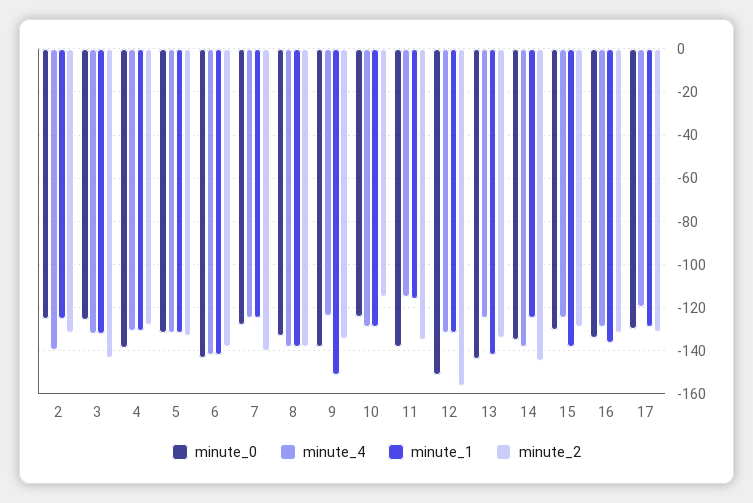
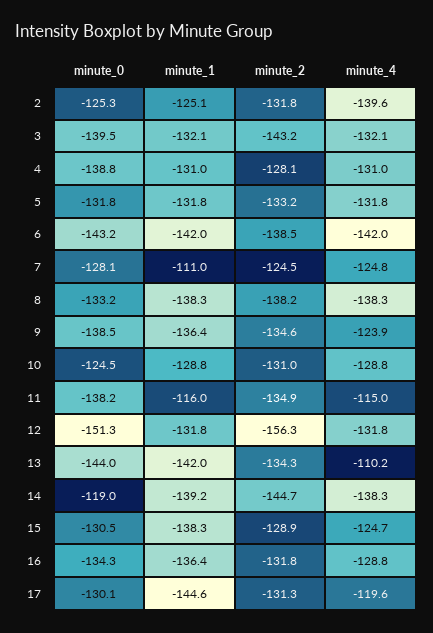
  {
    "minute_0": {
      "2": -125.3,
-     "3": -125,
+     "3": -139.5,
      "4": -138.8,
      "5": -131.8,
      "6": -143.2,
      "7": -128.1,
      "8": -133.2,
      "9": -138.5,
      "10": -124.5,
      "11": -138.2,
      "12": -151.3,
      "13": -144,
-     "14": -135,
+     "14": -119,
      "15": -130.5,
      "16": -134.3,
      "17": -130.1
    },
    "minute_4": {
      "2": -139.6,
      "3": -132.1,
      "4": -131,
      "5": -131.8,
      "6": -142,
      "7": -124.8,
      "8": -138.3,
      "9": -123.9,
      "10": -128.8,
      "11": -115,
      "12": -131.8,
-     "13": -125,
+     "13": -110.2,
      "14": -138.3,
      "15": -124.7,
      "16": -128.8,
      "17": -119.6
    },
    "minute_1": {
      "2": -125.1,
      "3": -132.1,
      "4": -131,
      "5": -131.8,
      "6": -142,
-     "7": -125,
+     "7": -111,
      "8": -138.3,
-     "9": -150,
+     "9": -136.4,
      "10": -128.8,
      "11": -116,
      "12": -131.8,
      "13": -142,
-     "14": -125,
+     "14": -139.2,
      "15": -138.3,
      "16": -136.4,
-     "17": -130
+     "17": -144.6
    },
    "minute_2": {
      "2": -131.8,
      "3": -143.2,
      "4": -128.1,
      "5": -133.2,
      "6": -138.5,
-     "7": -140,
+     "7": -124.5,
      "8": -138.2,
      "9": -134.6,
-     "10": -115,
+     "10": -131,
      "11": -134.9,
      "12": -156.3,
      "13": -134.3,
      "14": -144.7,
      "15": -128.9,
      "16": -131.8,
      "17": -131.3
    }
  }

